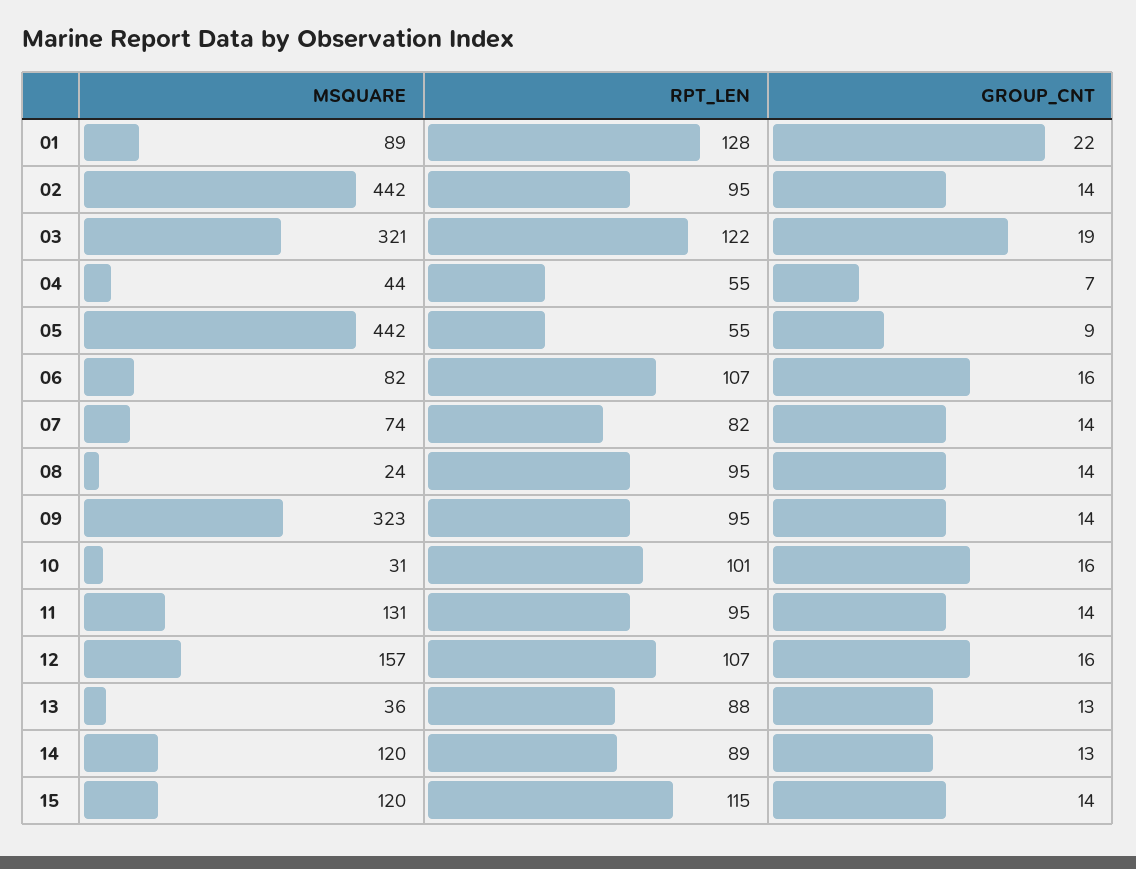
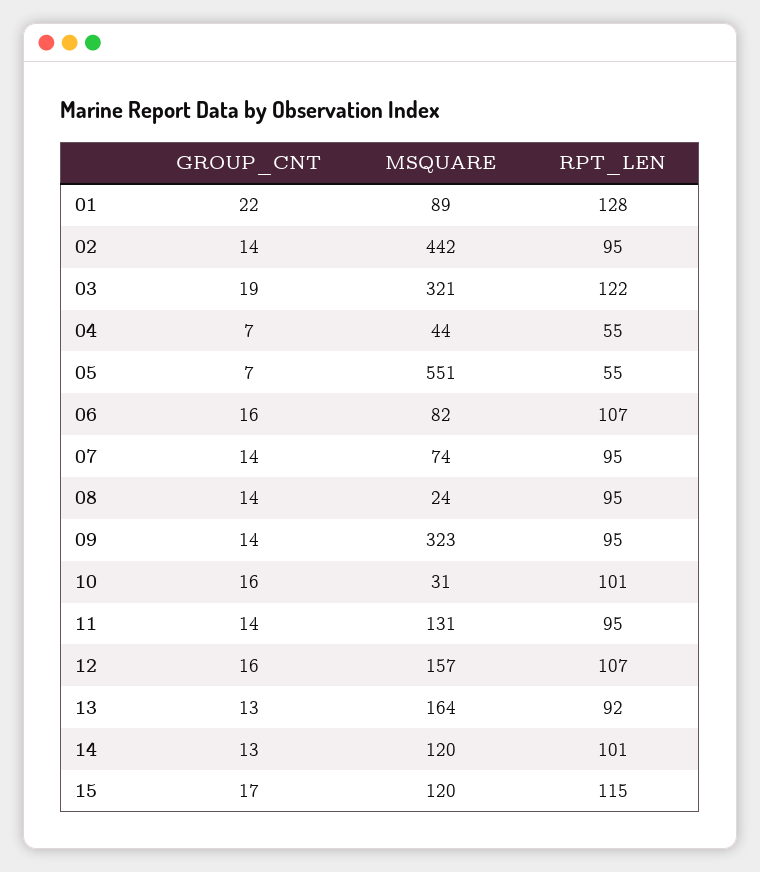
  {
    "MSQUARE": {
      "01": 89,
      "02": 442,
      "03": 321,
      "04": 44,
-     "05": 442,
+     "05": 551,
      "06": 82,
      "07": 74,
      "08": 24,
      "09": 323,
      "10": 31,
      "11": 131,
      "12": 157,
-     "13": 36,
+     "13": 164,
      "14": 120,
      "15": 120
    },
    "RPT_LEN": {
      "01": 128,
      "02": 95,
      "03": 122,
      "04": 55,
      "05": 55,
      "06": 107,
-     "07": 82,
+     "07": 95,
      "08": 95,
      "09": 95,
      "10": 101,
      "11": 95,
      "12": 107,
-     "13": 88,
+     "13": 92,
-     "14": 89,
+     "14": 101,
      "15": 115
    },
    "GROUP_CNT": {
      "01": 22,
      "02": 14,
      "03": 19,
      "04": 7,
-     "05": 9,
+     "05": 7,
      "06": 16,
      "07": 14,
      "08": 14,
      "09": 14,
      "10": 16,
      "11": 14,
      "12": 16,
      "13": 13,
      "14": 13,
-     "15": 14
+     "15": 17
    }
  }

